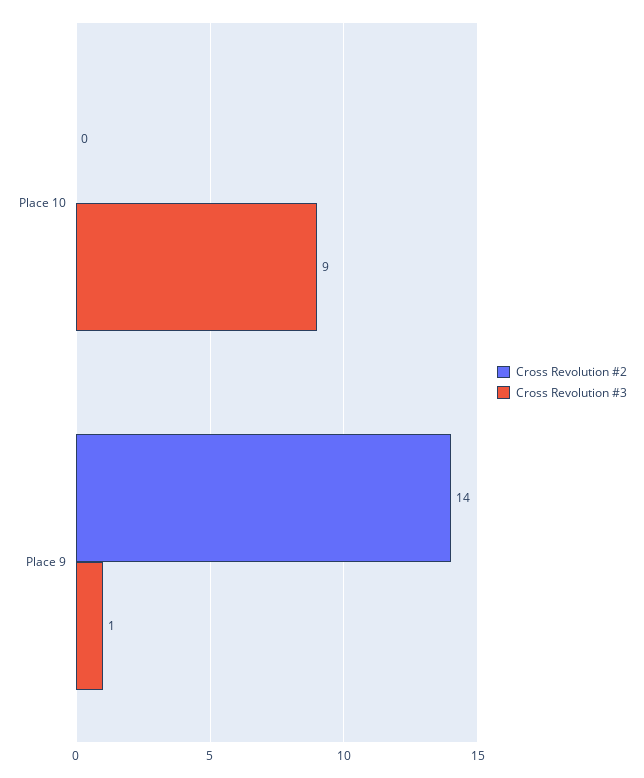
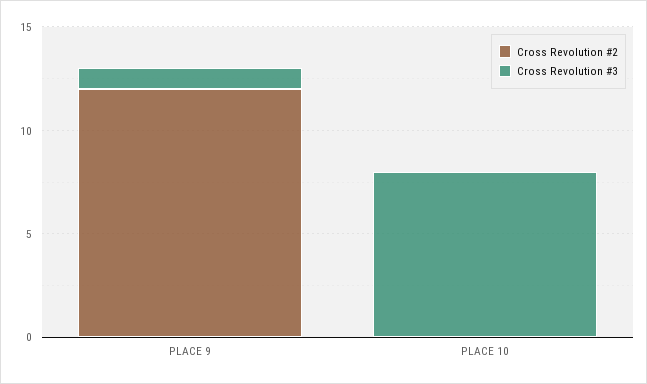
  {
    "Cross Revolution #2": {
      "Place 10": 0,
-     "Place 9": 14
+     "Place 9": 12
    },
    "Cross Revolution #3": {
-     "Place 10": 9,
+     "Place 10": 8,
      "Place 9": 1
    }
  }

